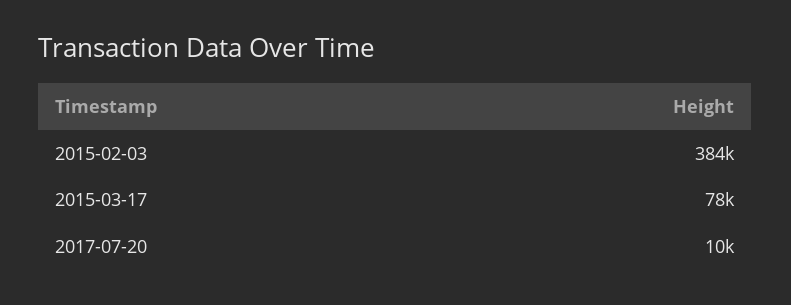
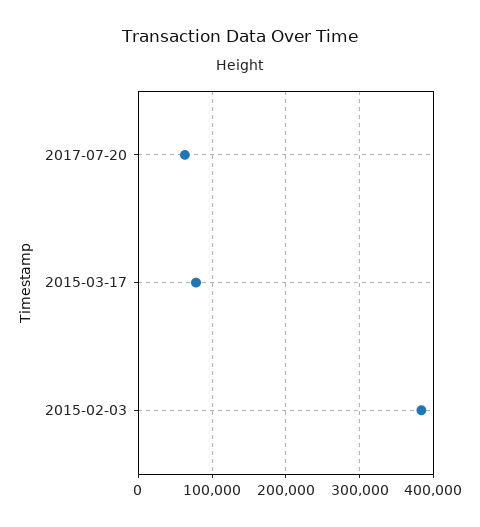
  {
    "2015-02-03": 384000,
    "2015-03-17": 78000,
-   "2017-07-20": 10000
+   "2017-07-20": 60000
  }

